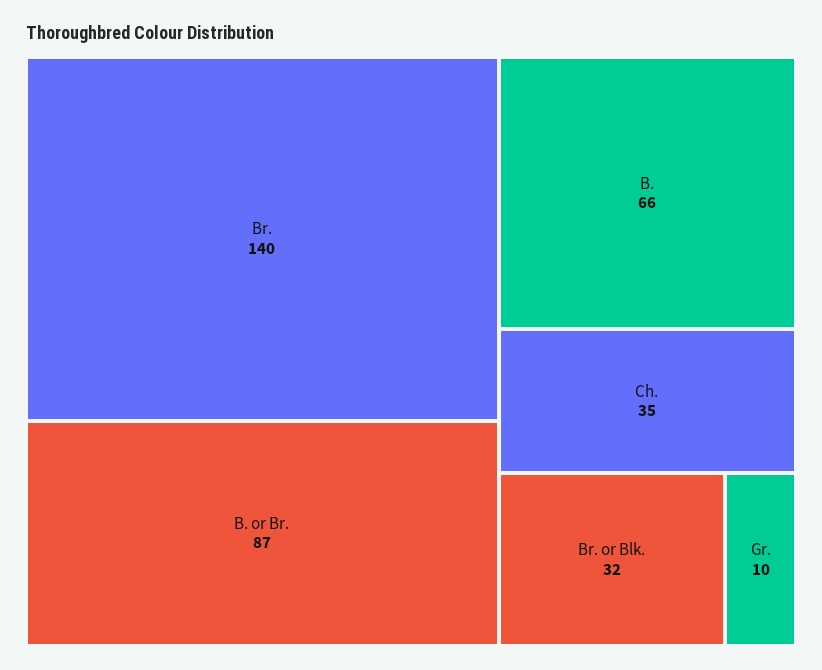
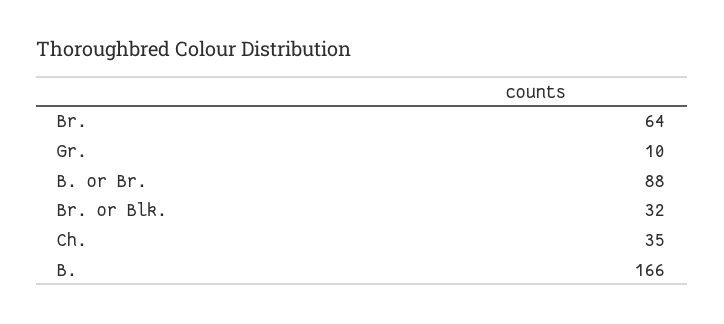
  {
-   "Br.": 140,
+   "Br.": 64,
-   "B. or Br.": 87,
+   "B. or Br.": 88,
-   "B.": 66,
+   "B.": 166,
    "Ch.": 35,
    "Br. or Blk.": 32,
    "Gr.": 10
  }

